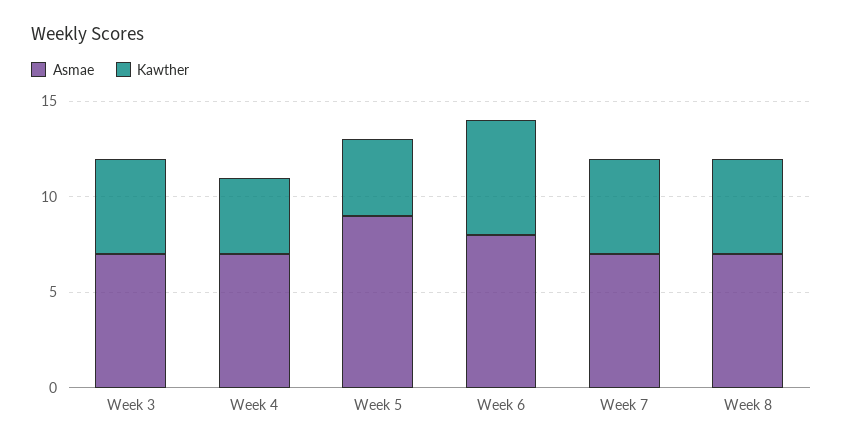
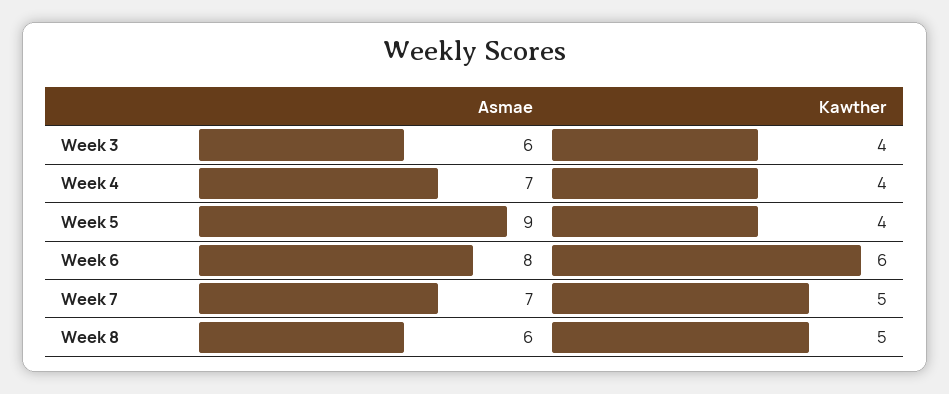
  {
    "Asmae": {
-     "Week 3": 7,
+     "Week 3": 6,
      "Week 4": 7,
      "Week 5": 9,
      "Week 6": 8,
      "Week 7": 7,
-     "Week 8": 7
+     "Week 8": 6
    },
    "Kawther": {
-     "Week 3": 5,
+     "Week 3": 4,
      "Week 4": 4,
      "Week 5": 4,
      "Week 6": 6,
      "Week 7": 5,
      "Week 8": 5
    }
  }

